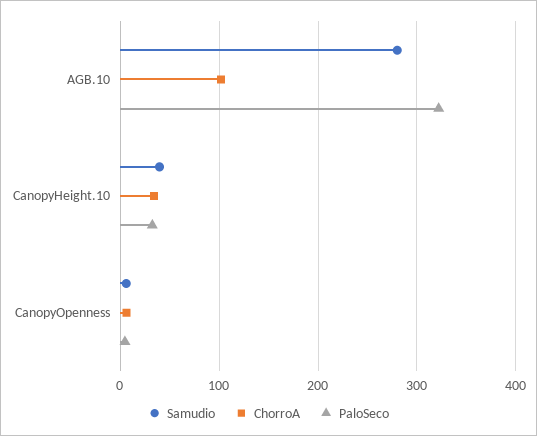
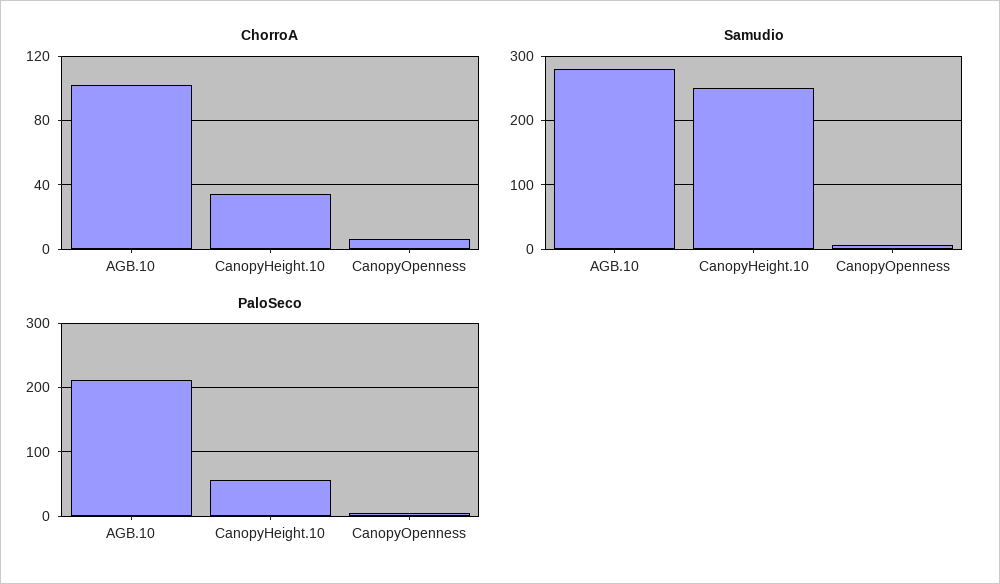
  {
    "Samudio": {
      "AGB.10": 280,
-     "CanopyHeight.10": 40,
+     "CanopyHeight.10": 250,
      "CanopyOpenness": 10
    },
    "ChorroA": {
      "AGB.10": 100,
      "CanopyHeight.10": 35,
      "CanopyOpenness": 5
    },
    "PaloSeco": {
-     "AGB.10": 320,
+     "AGB.10": 210,
-     "CanopyHeight.10": 30,
+     "CanopyHeight.10": 60,
      "CanopyOpenness": 0
    }
  }

